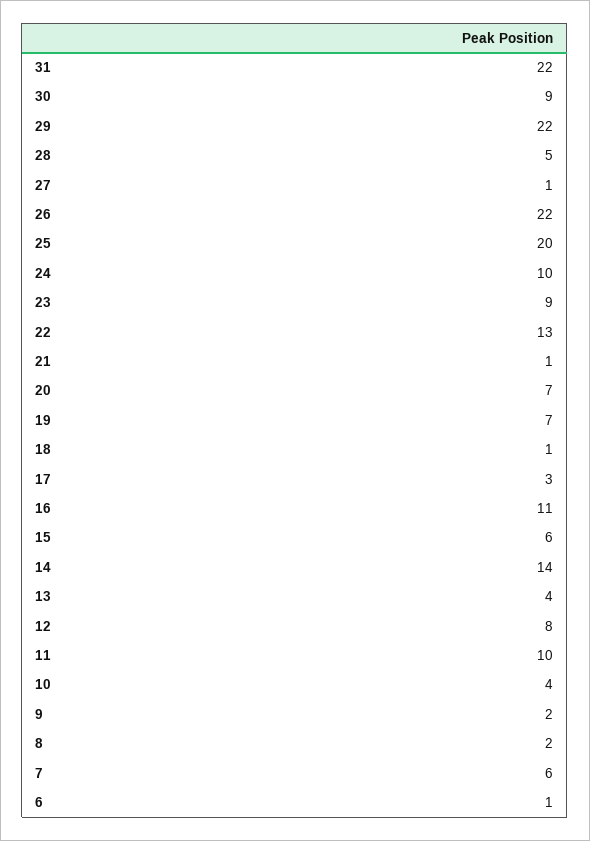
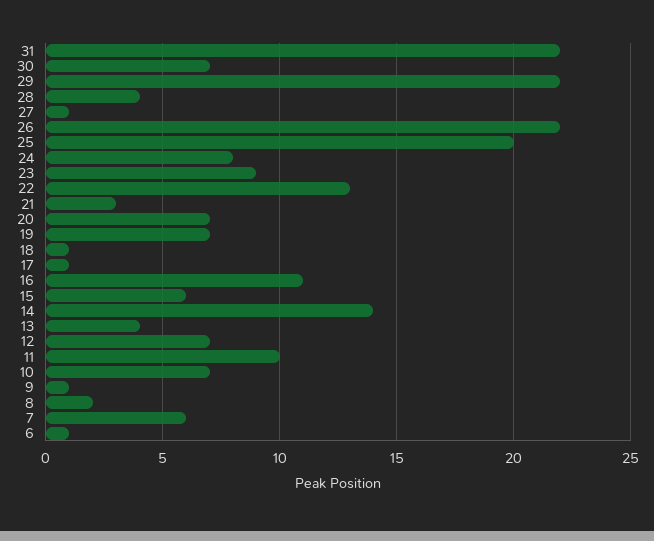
  {
    "31": 22,
-   "30": 9,
+   "30": 7,
    "29": 22,
-   "28": 5,
+   "28": 4,
    "27": 1,
    "26": 22,
    "25": 20,
-   "24": 10,
+   "24": 8,
    "23": 9,
    "22": 13,
-   "21": 1,
+   "21": 3,
    "20": 7,
    "19": 7,
    "18": 1,
-   "17": 3,
+   "17": 1,
    "16": 11,
    "15": 6,
    "14": 14,
    "13": 4,
-   "12": 8,
+   "12": 7,
    "11": 10,
-   "10": 4,
+   "10": 7,
-   "9": 2,
+   "9": 1,
    "8": 2,
    "7": 6,
    "6": 1
  }

